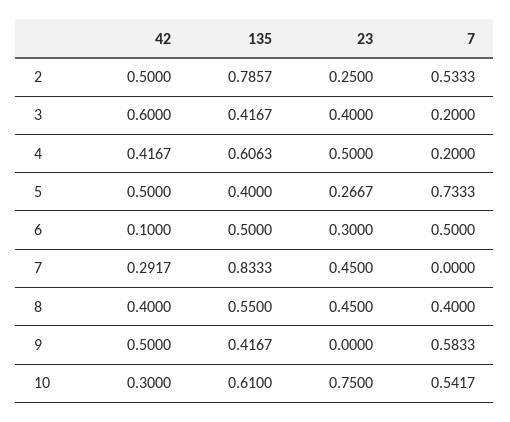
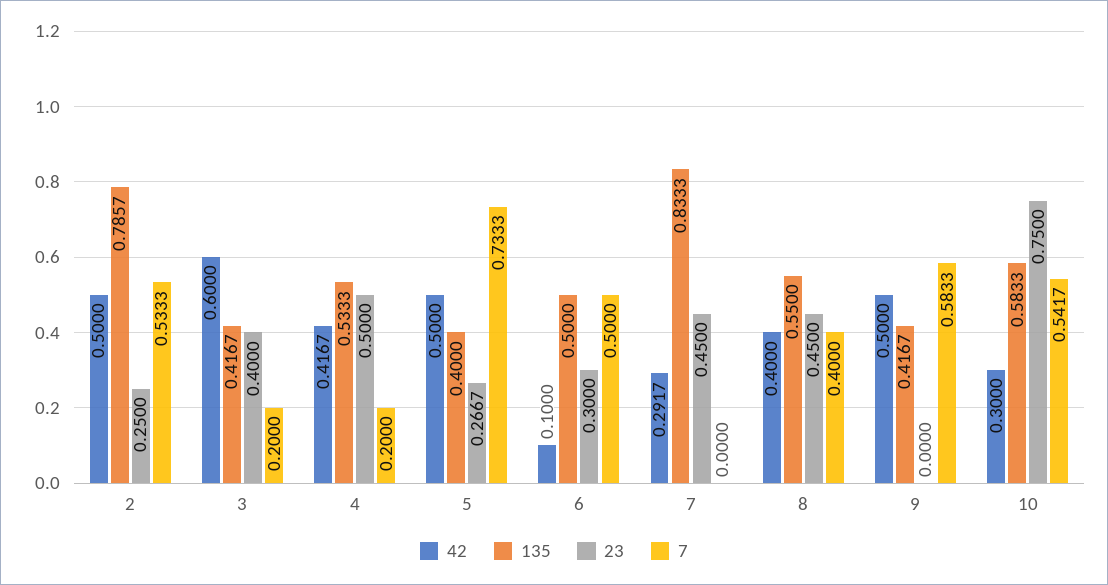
  {
    "42": {
      "2": 0.5,
      "3": 0.6,
      "4": 0.4167,
      "5": 0.5,
      "6": 0.1,
      "7": 0.2917,
      "8": 0.4,
      "9": 0.5,
      "10": 0.3
    },
    "135": {
      "2": 0.7857,
      "3": 0.4167,
-     "4": 0.6063,
+     "4": 0.5333,
      "5": 0.4,
      "6": 0.5,
      "7": 0.8333,
      "8": 0.55,
      "9": 0.4167,
-     "10": 0.61
+     "10": 0.5833
    },
    "23": {
      "2": 0.25,
      "3": 0.4,
      "4": 0.5,
      "5": 0.2667,
      "6": 0.3,
      "7": 0.45,
      "8": 0.45,
      "9": 0,
      "10": 0.75
    },
    "7": {
      "2": 0.5333,
      "3": 0.2,
      "4": 0.2,
      "5": 0.7333,
      "6": 0.5,
      "7": 0,
      "8": 0.4,
      "9": 0.5833,
      "10": 0.5417
    }
  }

